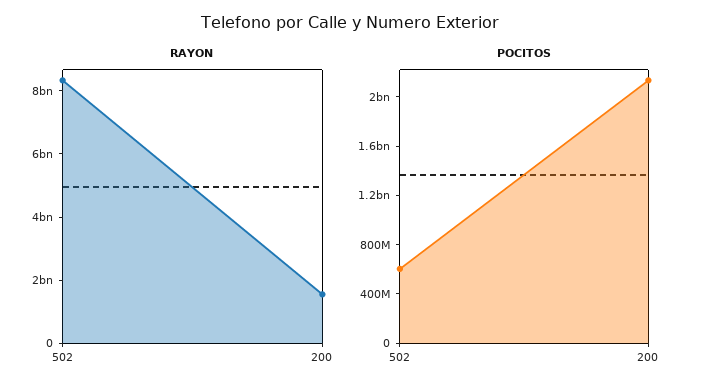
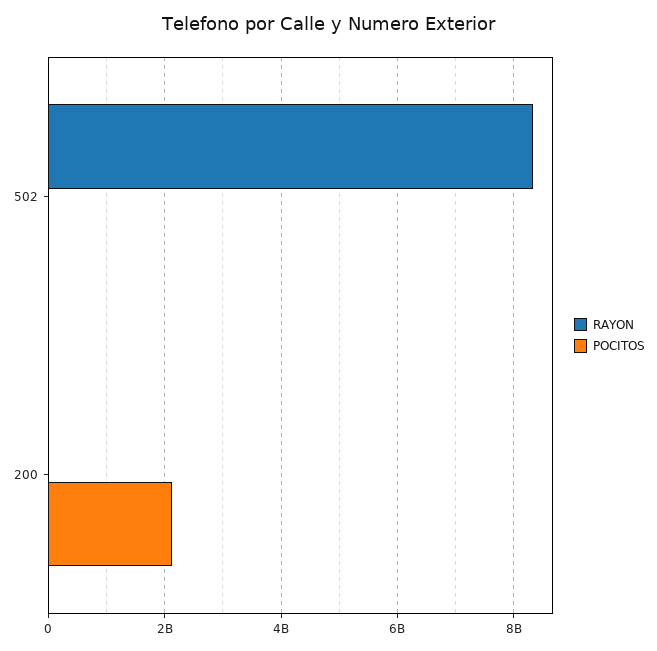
  {
    "RAYON": {
      "502": 8400000000,
-     "200": 1500000000
+     "200": 0
    },
    "POCITOS": {
-     "502": 600000000,
+     "502": 0,
      "200": 2100000000
    }
  }

